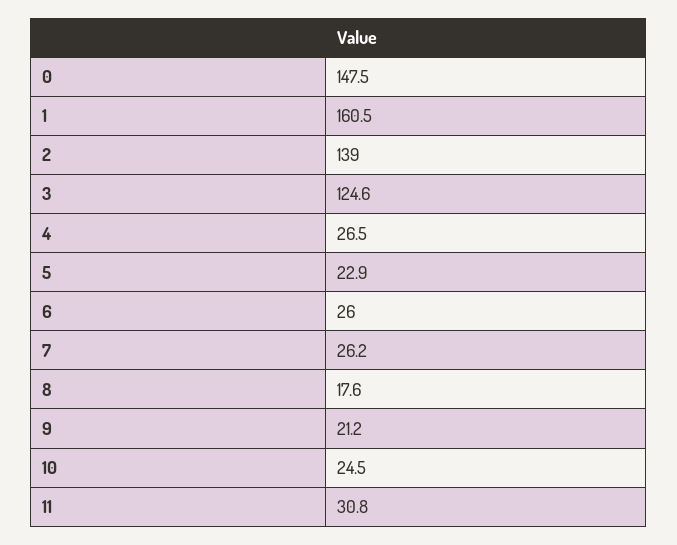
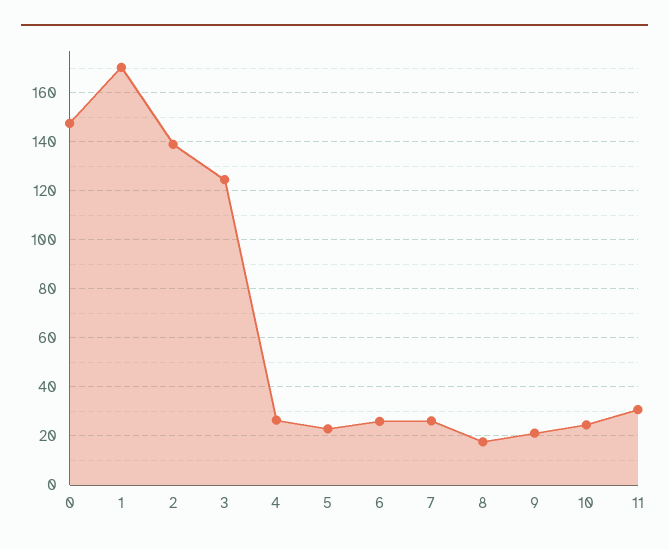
  {
    "0": 147.5,
-   "1": 160.5,
+   "1": 170,
    "2": 139,
    "3": 124.6,
    "4": 26.5,
    "5": 22.9,
    "6": 26,
    "7": 26.2,
    "8": 17.6,
    "9": 21.2,
    "10": 24.5,
    "11": 30.8
  }

